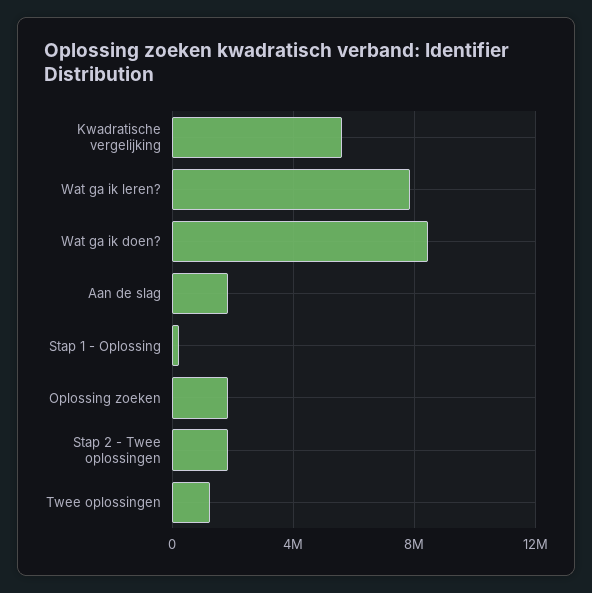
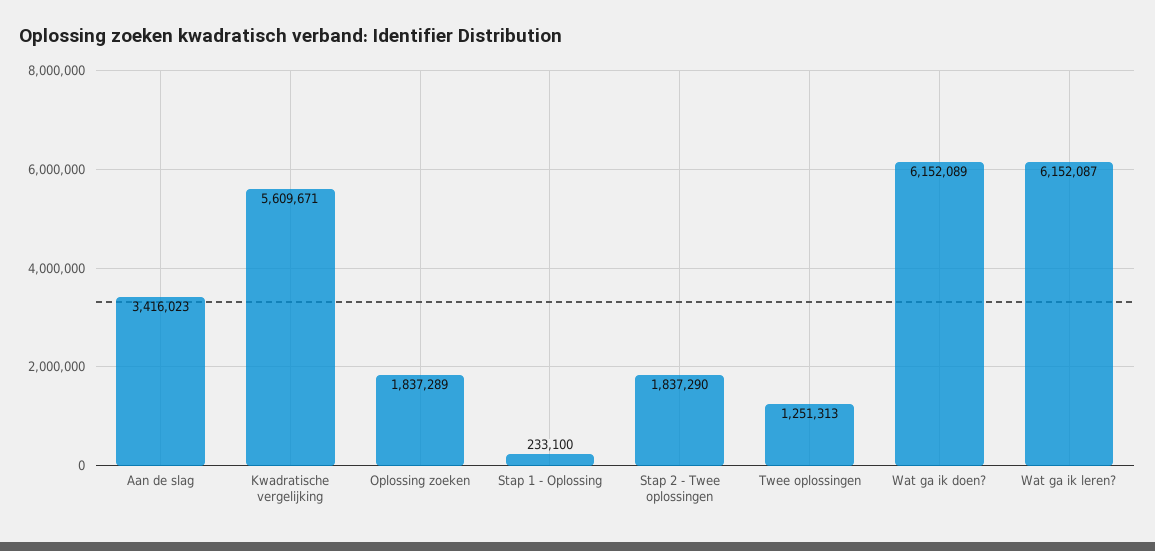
  {
    "Kwadratische vergelijking": 5609671,
-   "Wat ga ik leren?": 8000000,
+   "Wat ga ik leren?": 6152087,
-   "Wat ga ik doen?": 8500000,
+   "Wat ga ik doen?": 6152089,
-   "Aan de slag": 2000000,
+   "Aan de slag": 3416023,
    "Stap 1 - Oplossing": 233100,
    "Oplossing zoeken": 1837289,
    "Stap 2 - Twee oplossingen": 1837290,
    "Twee oplossingen": 1251313
  }

